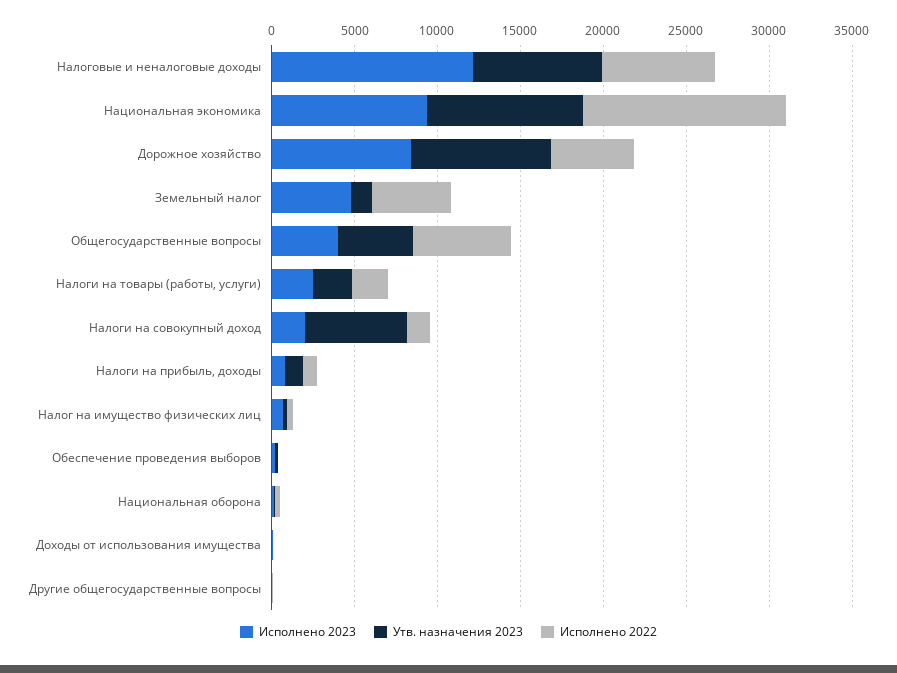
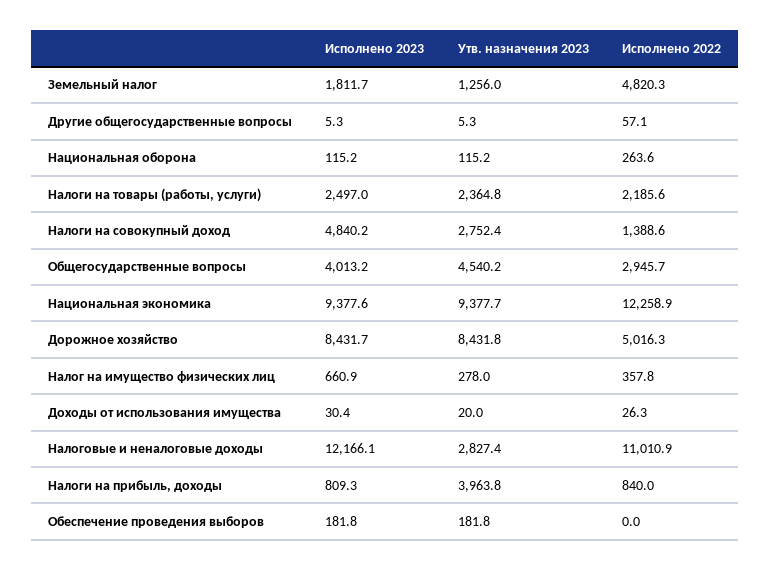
  {
    "Исполнено 2023": {
      "Налоговые и неналоговые доходы": 12166.1,
      "Национальная экономика": 9377.6,
      "Дорожное хозяйство": 8431.7,
-     "Земельный налог": 5000,
+     "Земельный налог": 1811.7,
      "Общегосударственные вопросы": 4013.2,
      "Налоги на товары (работы, услуги)": 2497,
-     "Налоги на совокупный доход": 2000,
+     "Налоги на совокупный доход": 4840.2,
      "Налоги на прибыль, доходы": 809.3,
      "Налог на имущество физических лиц": 660.9,
      "Обеспечение проведения выборов": 181.8,
      "Национальная оборона": 115.2,
      "Доходы от использования имущества": 30.4,
      "Другие общегосударственные вопросы": 5.3
    },
    "Утв. назначения 2023": {
-     "Налоговые и неналоговые доходы": 8000,
+     "Налоговые и неналоговые доходы": 2827.4,
      "Национальная экономика": 9377.7,
      "Дорожное хозяйство": 8431.8,
      "Земельный налог": 1256,
      "Общегосударственные вопросы": 4540.2,
      "Налоги на товары (работы, услуги)": 2364.8,
-     "Налоги на совокупный доход": 6000,
+     "Налоги на совокупный доход": 2752.4,
-     "Налоги на прибыль, доходы": 1000,
+     "Налоги на прибыль, доходы": 3963.8,
      "Налог на имущество физических лиц": 278,
      "Обеспечение проведения выборов": 181.8,
      "Национальная оборона": 115.2,
      "Доходы от использования имущества": 20,
      "Другие общегосударственные вопросы": 5.3
    },
    "Исполнено 2022": {
-     "Налоговые и неналоговые доходы": 7000,
+     "Налоговые и неналоговые доходы": 11010.9,
      "Национальная экономика": 12258.9,
      "Дорожное хозяйство": 5016.3,
      "Земельный налог": 4820.3,
-     "Общегосударственные вопросы": 6000,
+     "Общегосударственные вопросы": 2945.7,
      "Налоги на товары (работы, услуги)": 2185.6,
      "Налоги на совокупный доход": 1388.6,
      "Налоги на прибыль, доходы": 840,
      "Налог на имущество физических лиц": 357.8,
      "Обеспечение проведения выборов": 0,
      "Национальная оборона": 263.6,
      "Доходы от использования имущества": 26.3,
      "Другие общегосударственные вопросы": 57.1
    }
  }

